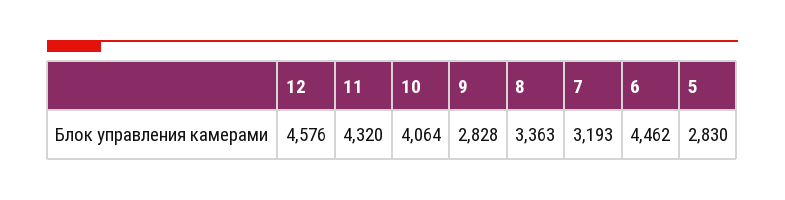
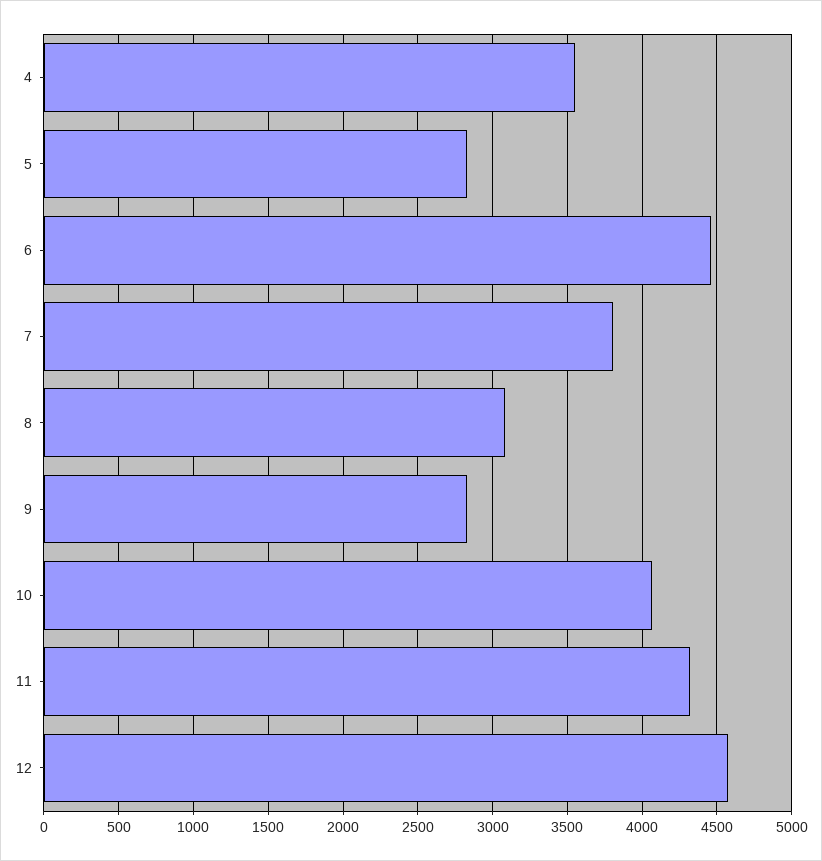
  {
    "12": 4576,
    "11": 4320,
    "10": 4064,
    "9": 2828,
-   "8": 3363,
+   "8": 3100,
-   "7": 3193,
+   "7": 3800,
    "6": 4462,
-   "5": 2830
+   "5": 2830,
+   "4": 3550
  }

